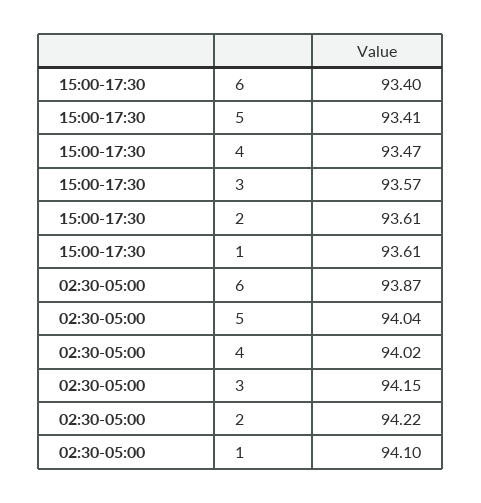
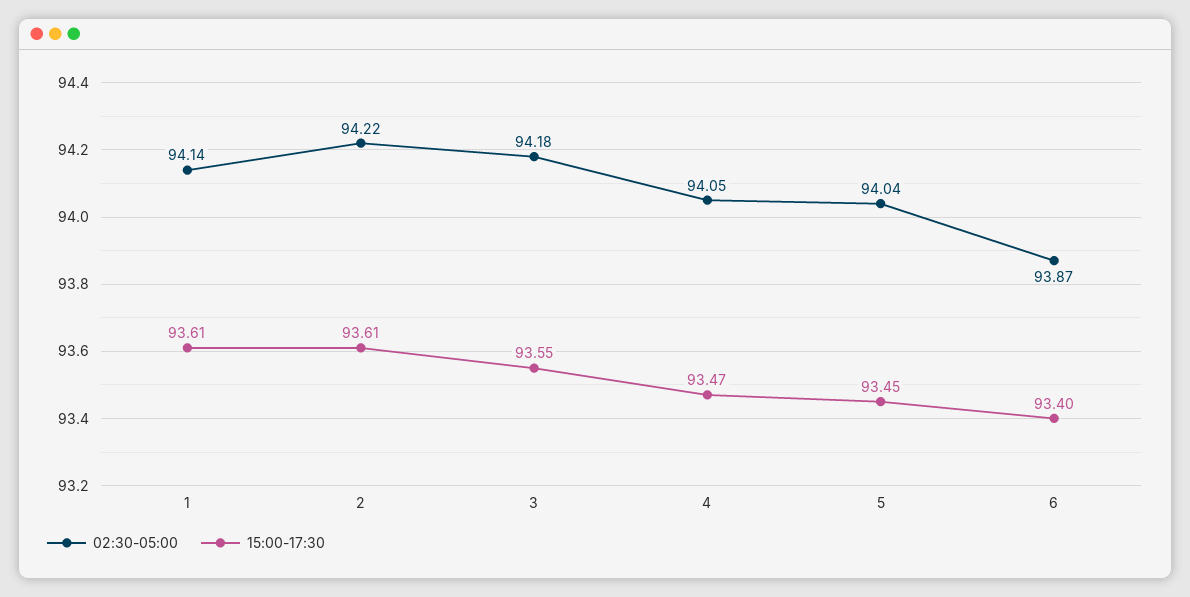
  {
    "15:00-17:30": {
      "6": 93.4,
-     "5": 93.41,
+     "5": 93.45,
      "4": 93.47,
-     "3": 93.57,
+     "3": 93.55,
      "2": 93.61,
      "1": 93.61
    },
    "02:30-05:00": {
      "6": 93.87,
      "5": 94.04,
-     "4": 94.02,
+     "4": 94.05,
-     "3": 94.15,
+     "3": 94.18,
      "2": 94.22,
-     "1": 94.1
+     "1": 94.14
    }
  }

